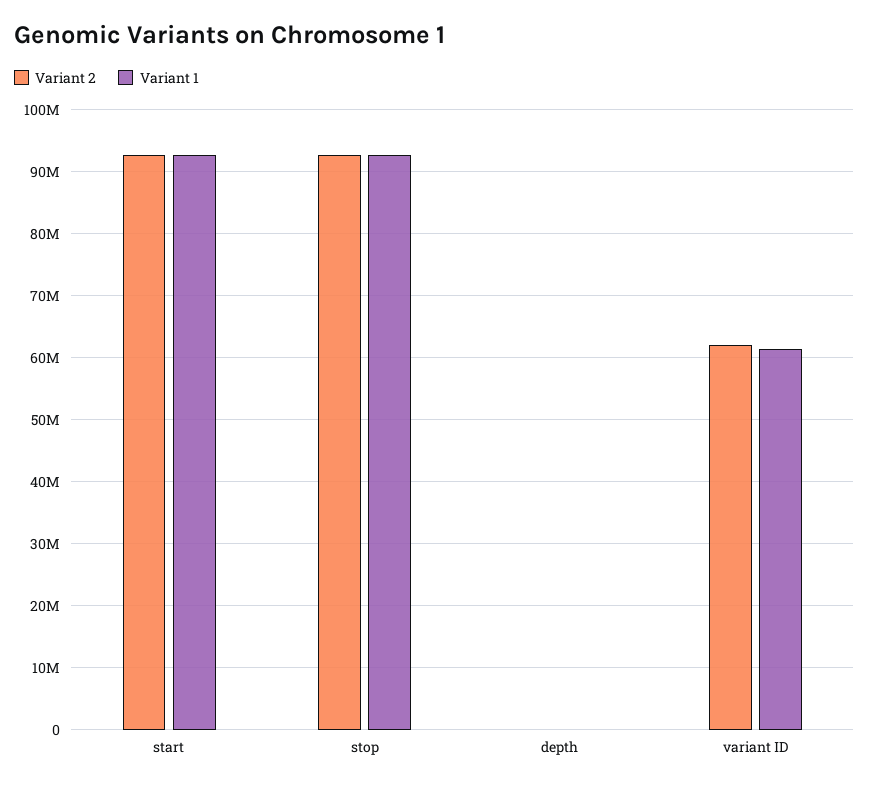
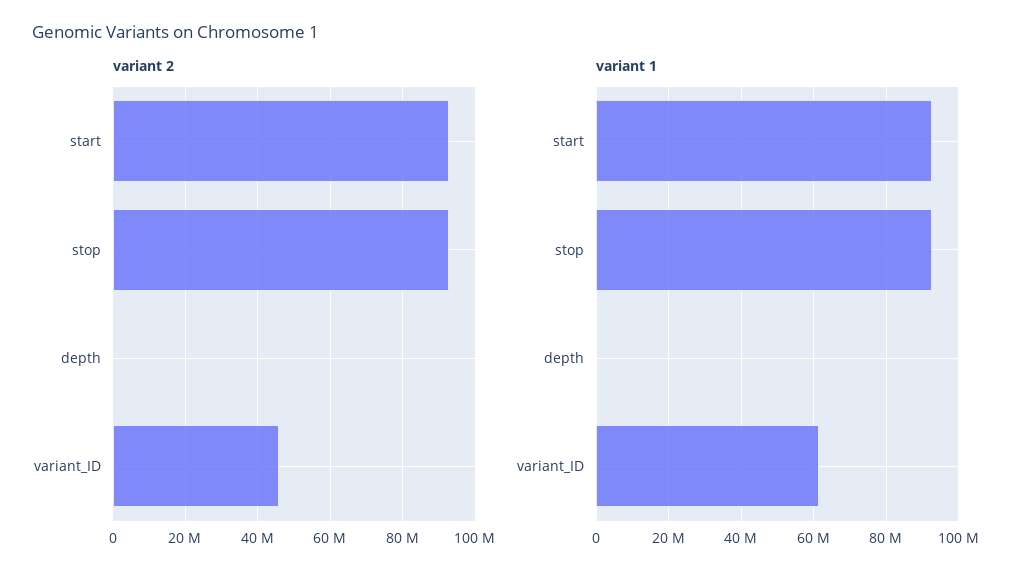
  {
    "Variant 2": {
      "start": 93000000,
      "stop": 93000000,
      "depth": 0,
-     "variant ID": 62000000
+     "variant ID": 46000000
    },
    "Variant 1": {
      "start": 93000000,
      "stop": 93000000,
      "depth": 0,
      "variant ID": 61000000
    }
  }

